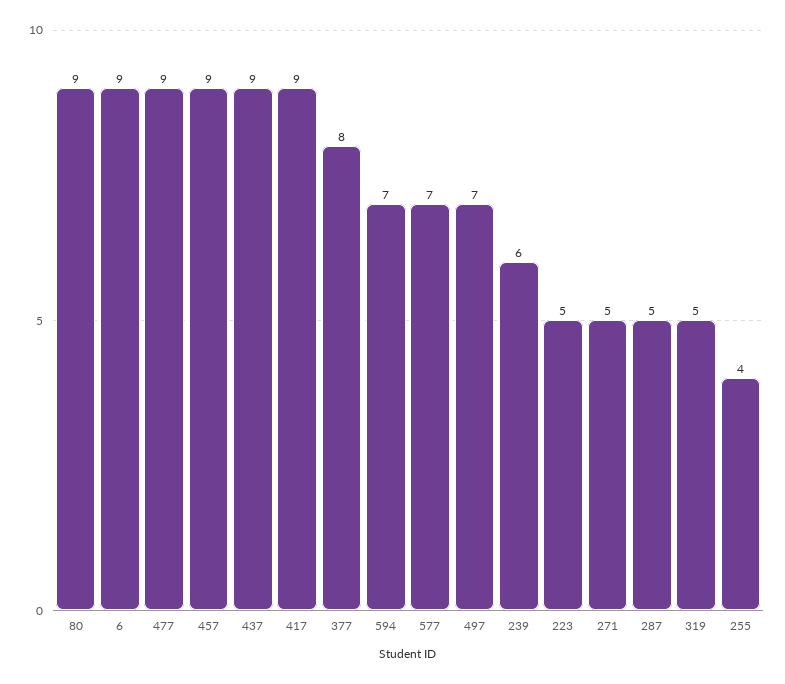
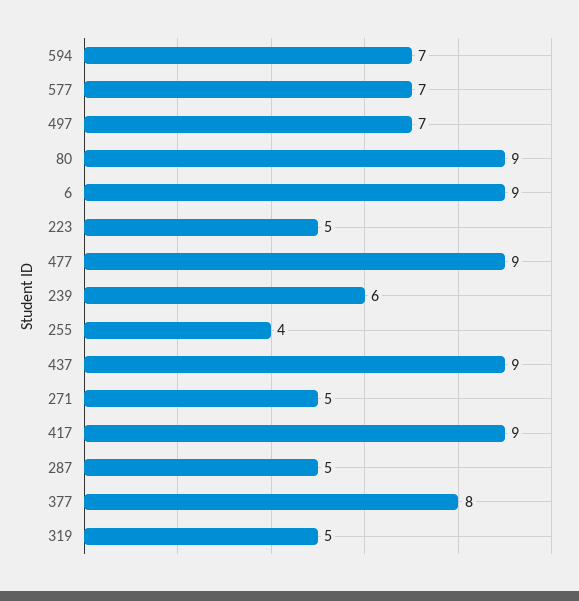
  {
    "80": 9,
    "6": 9,
    "477": 9,
-   "457": 9,
    "437": 9,
    "417": 9,
    "377": 8,
    "594": 7,
    "577": 7,
    "497": 7,
    "239": 6,
    "223": 5,
    "271": 5,
    "287": 5,
    "319": 5,
    "255": 4
  }

